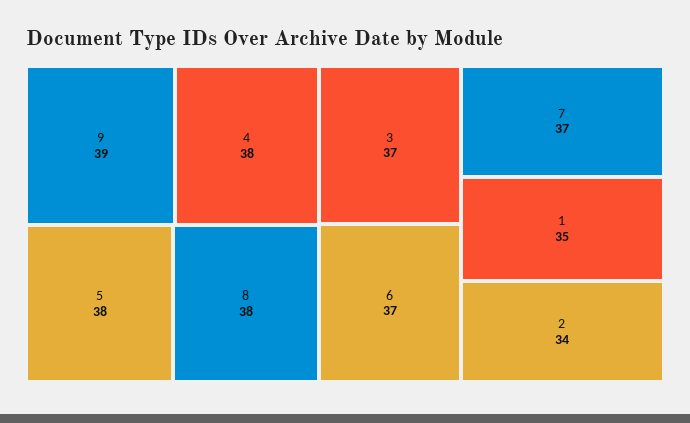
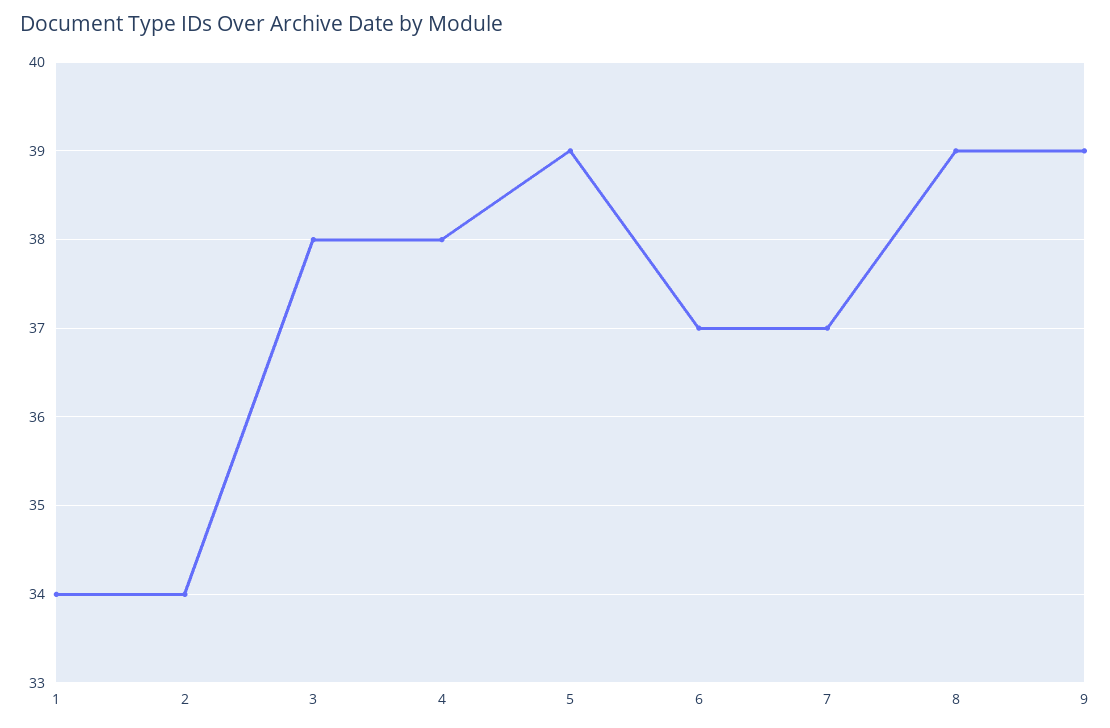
  {
    "9": 39,
    "4": 38,
-   "5": 38,
+   "5": 39,
-   "8": 38,
+   "8": 39,
-   "3": 37,
+   "3": 38,
    "6": 37,
    "7": 37,
-   "1": 35,
+   "1": 34,
    "2": 34
  }

